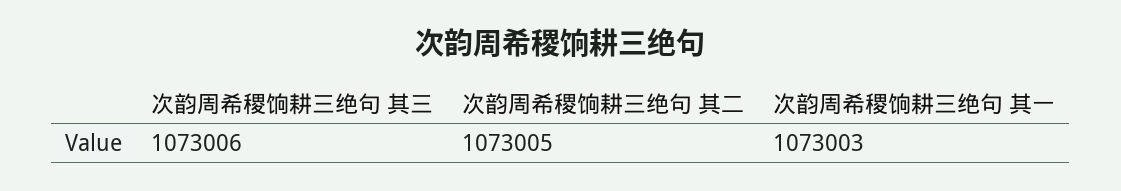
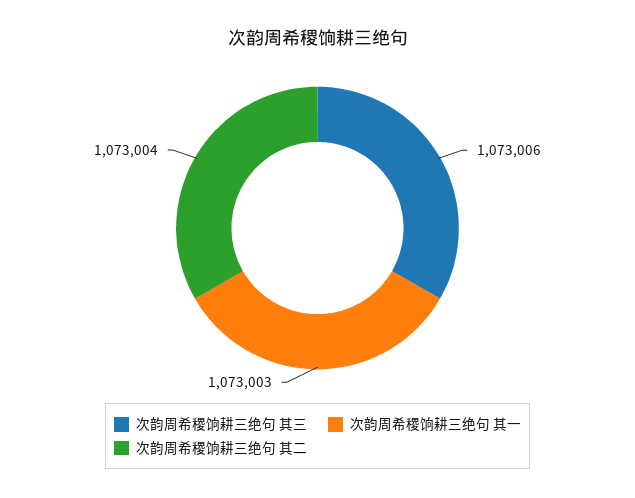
  {
    "次韵周希稷饷耕三绝句 其三": 1073006,
-   "次韵周希稷饷耕三绝句 其二": 1073005,
+   "次韵周希稷饷耕三绝句 其二": 1073004,
    "次韵周希稷饷耕三绝句 其一": 1073003
  }

